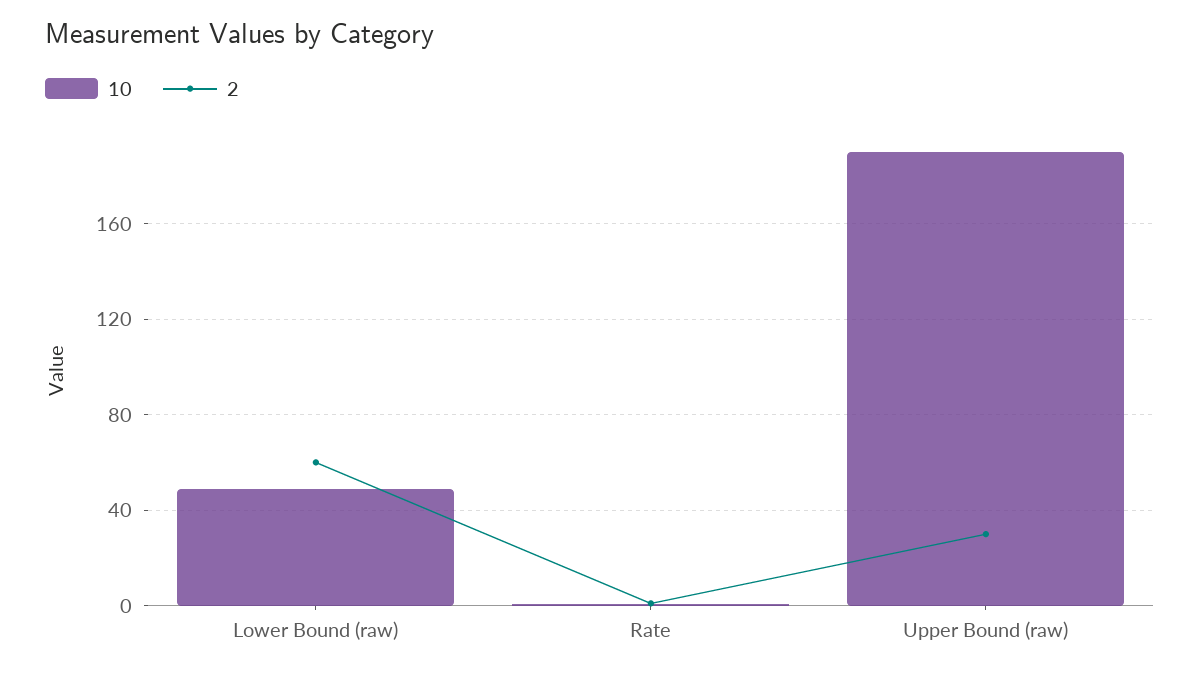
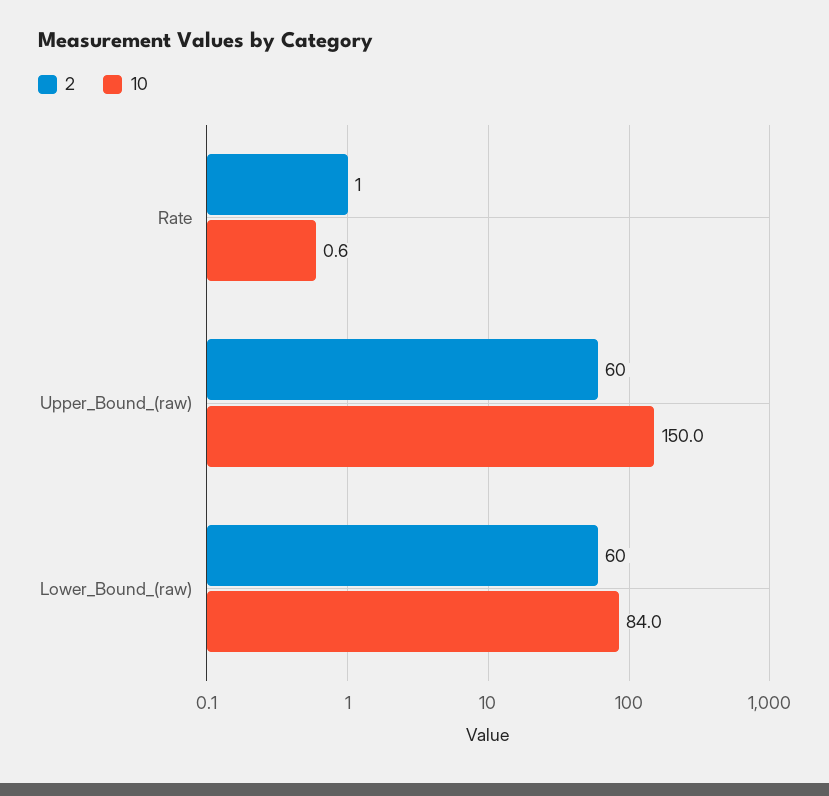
  {
    "10": {
-     "Lower Bound (raw)": 50,
+     "Lower Bound (raw)": 84,
      "Rate": 0.6,
-     "Upper Bound (raw)": 190
+     "Upper Bound (raw)": 150
    },
    "2": {
      "Lower Bound (raw)": 60,
      "Rate": 1,
-     "Upper Bound (raw)": 30
+     "Upper Bound (raw)": 60
    }
  }

